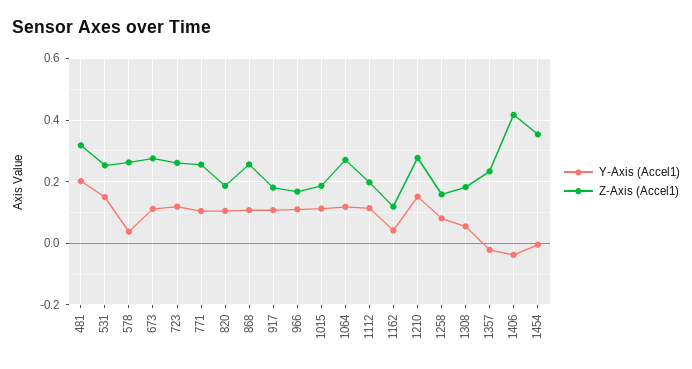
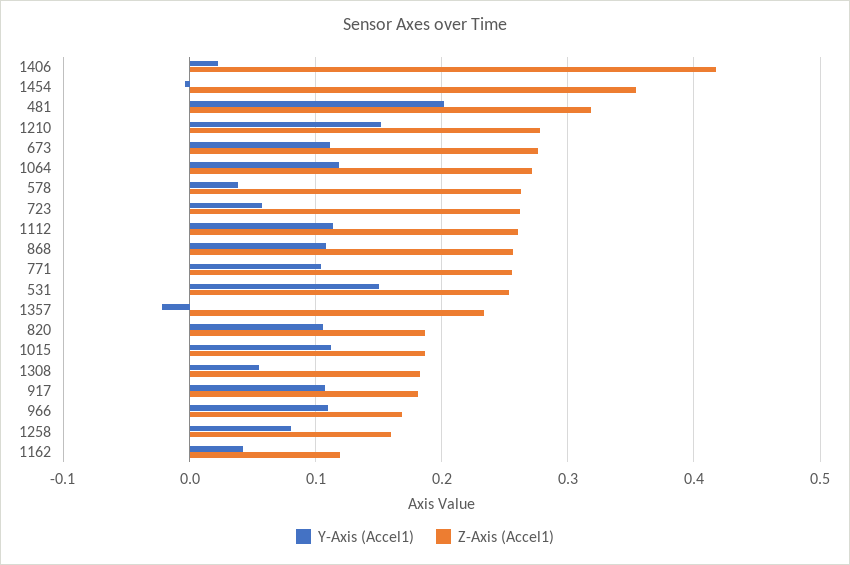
  {
    "Y-Axis (Accel1)": {
      "481": 0.2,
      "531": 0.15,
      "578": 0.04,
      "673": 0.11,
-     "723": 0.12,
+     "723": 0.06,
      "771": 0.1,
      "820": 0.11,
      "868": 0.11,
      "917": 0.11,
      "966": 0.11,
      "1015": 0.11,
      "1064": 0.12,
      "1112": 0.11,
      "1162": 0.04,
      "1210": 0.15,
      "1258": 0.08,
      "1308": 0.06,
      "1357": -0.02,
-     "1406": -0.04,
+     "1406": 0.02,
      "1454": 0
    },
    "Z-Axis (Accel1)": {
      "481": 0.32,
      "531": 0.25,
      "578": 0.26,
      "673": 0.28,
      "723": 0.26,
      "771": 0.26,
      "820": 0.19,
      "868": 0.26,
      "917": 0.18,
      "966": 0.17,
      "1015": 0.19,
      "1064": 0.27,
-     "1112": 0.2,
+     "1112": 0.26,
      "1162": 0.12,
      "1210": 0.28,
      "1258": 0.16,
      "1308": 0.18,
      "1357": 0.23,
      "1406": 0.42,
      "1454": 0.35
    }
  }

